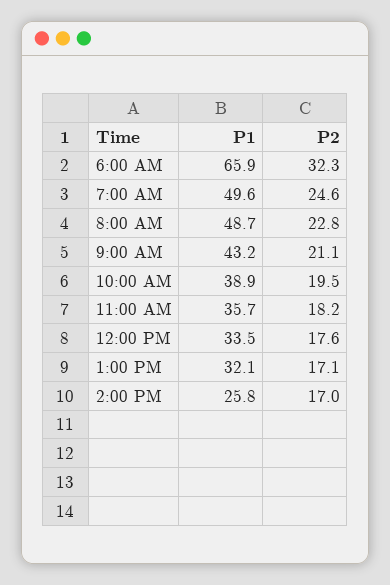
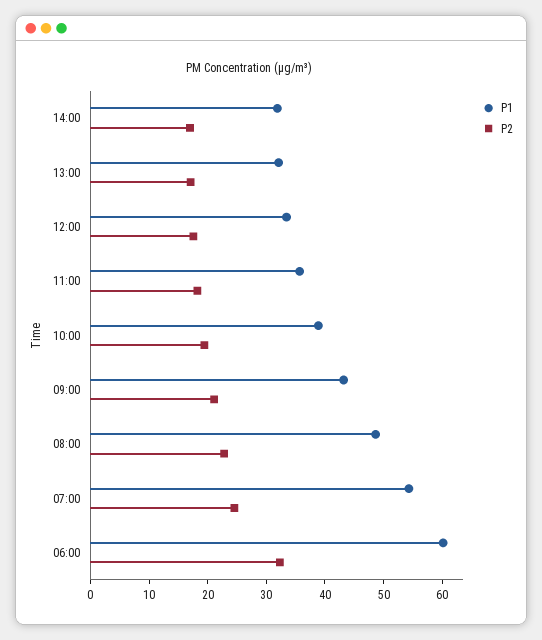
  {
    "P1": {
-     "6:00 AM": 65.9,
+     "6:00 AM": 60,
-     "7:00 AM": 49.6,
+     "7:00 AM": 54,
      "8:00 AM": 48.7,
      "9:00 AM": 43.2,
      "10:00 AM": 38.9,
      "11:00 AM": 35.7,
      "12:00 PM": 33.5,
      "1:00 PM": 32.1,
-     "2:00 PM": 25.8
+     "2:00 PM": 32
    },
    "P2": {
      "6:00 AM": 32.3,
      "7:00 AM": 24.6,
      "8:00 AM": 22.8,
      "9:00 AM": 21.1,
      "10:00 AM": 19.5,
      "11:00 AM": 18.2,
      "12:00 PM": 17.6,
      "1:00 PM": 17.1,
      "2:00 PM": 17
    }
  }

